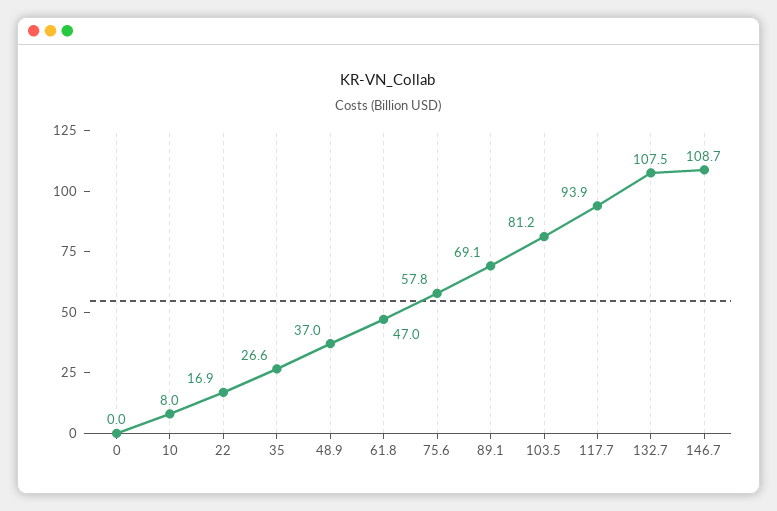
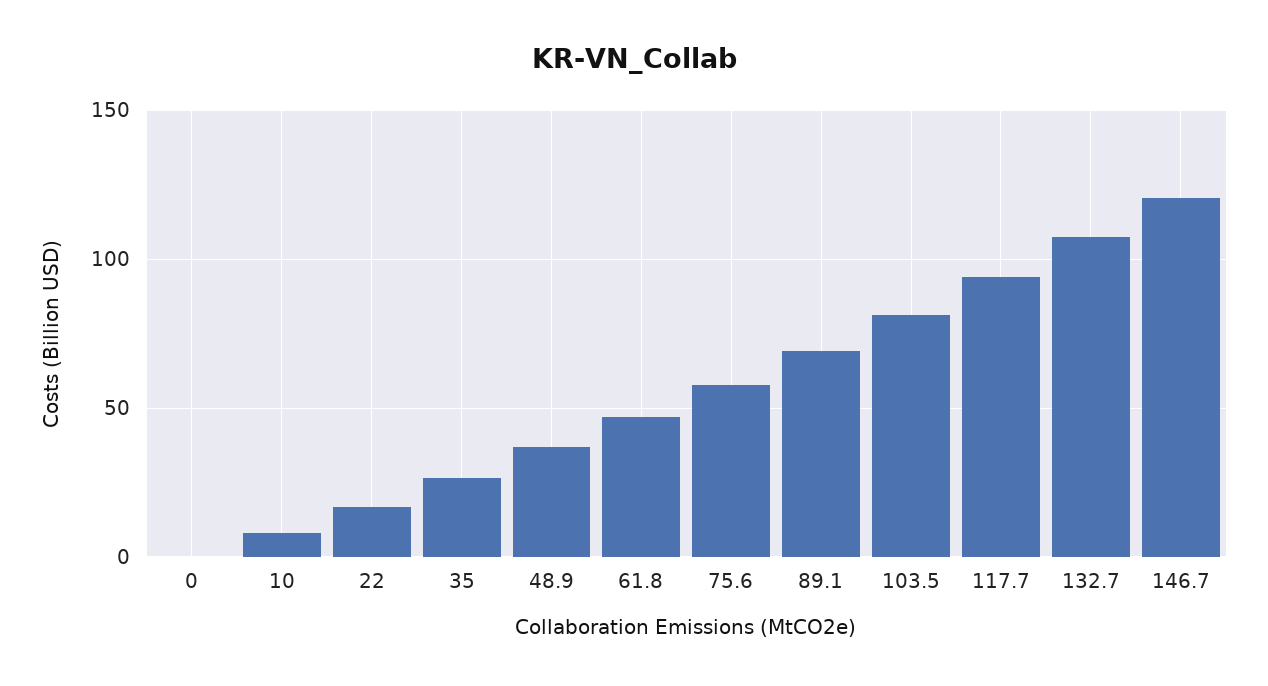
  {
    "0": 0,
    "10": 8,
    "22": 16.9,
    "35": 26.6,
    "48.9": 37,
    "61.8": 47,
    "75.6": 57.8,
    "89.1": 69.1,
    "103.5": 81.2,
    "117.7": 93.9,
    "132.7": 107.5,
-   "146.7": 108.7
+   "146.7": 120
  }

